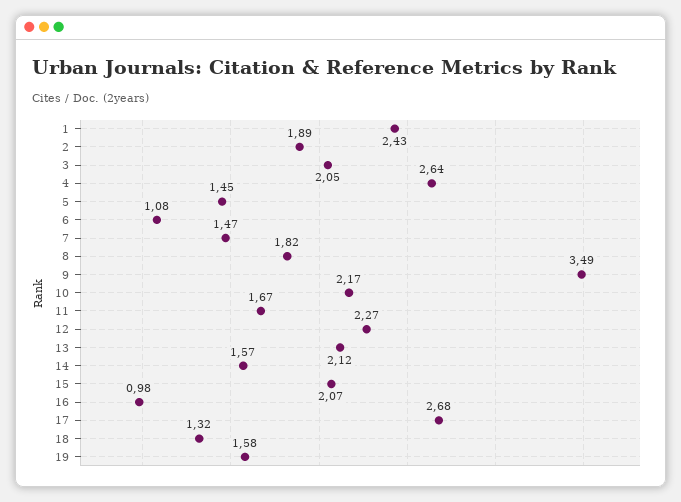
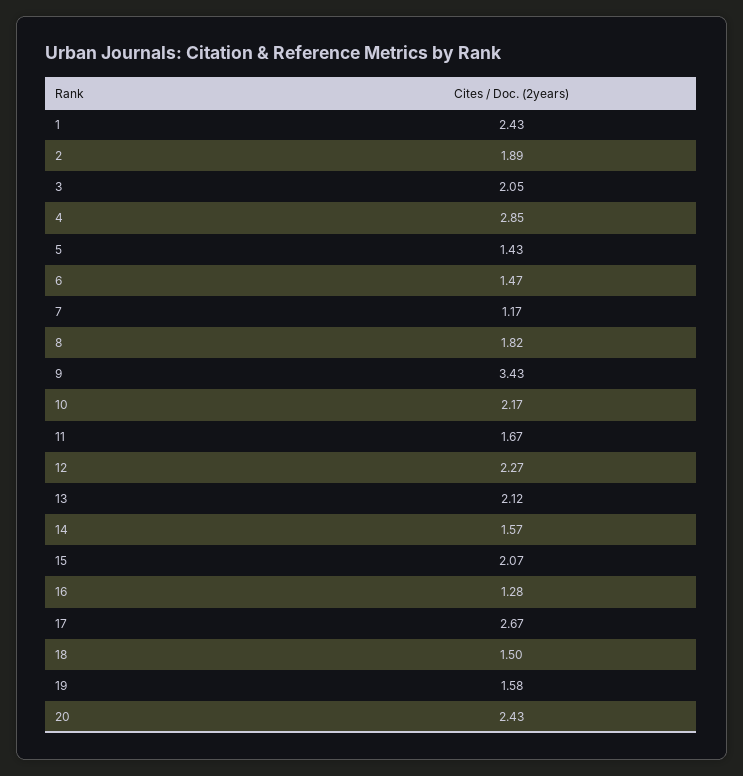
  {
    "1": 2.43,
    "2": 1.89,
    "3": 2.05,
-   "4": 2.64,
+   "4": 2.85,
-   "5": 1.45,
+   "5": 1.43,
-   "6": 1.08,
+   "6": 1.47,
-   "7": 1.47,
+   "7": 1.17,
    "8": 1.82,
-   "9": 3.49,
+   "9": 3.43,
    "10": 2.17,
    "11": 1.67,
    "12": 2.27,
    "13": 2.12,
    "14": 1.57,
    "15": 2.07,
-   "16": 0.98,
+   "16": 1.28,
-   "17": 2.68,
+   "17": 2.67,
-   "18": 1.32,
+   "18": 1.5,
-   "19": 1.58
+   "19": 1.58,
+   "20": 2.43
  }

